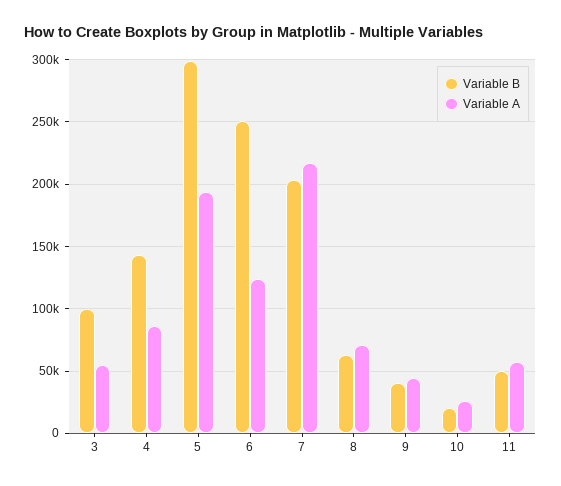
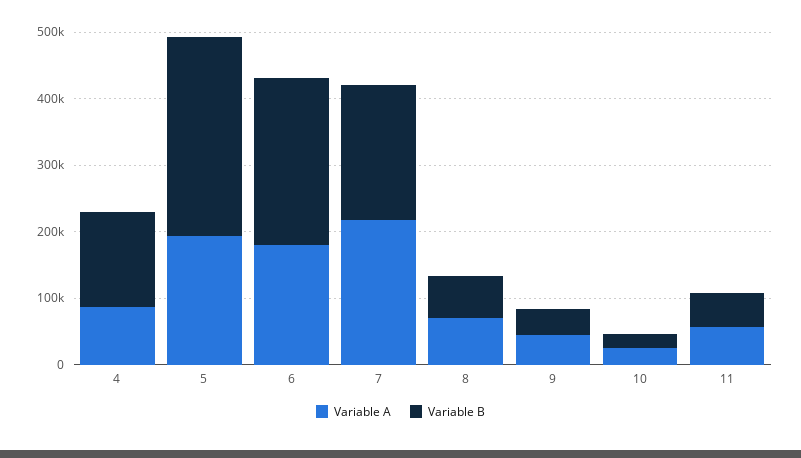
  {
    "Variable B": {
-     "3": 100000,
      "4": 145000,
      "5": 300000,
      "6": 250000,
      "7": 205000,
      "8": 65000,
      "9": 40000,
      "10": 20000,
      "11": 50000
    },
    "Variable A": {
-     "3": 55000,
      "4": 85000,
      "5": 195000,
-     "6": 125000,
+     "6": 180000,
      "7": 215000,
      "8": 70000,
      "9": 45000,
      "10": 25000,
      "11": 55000
    }
  }

